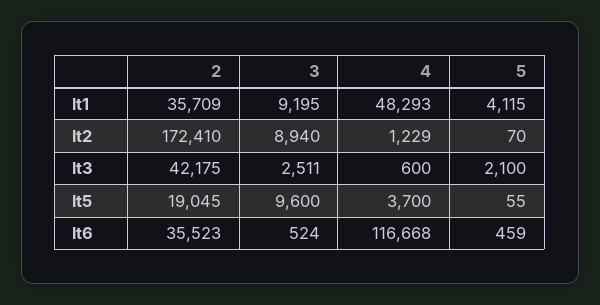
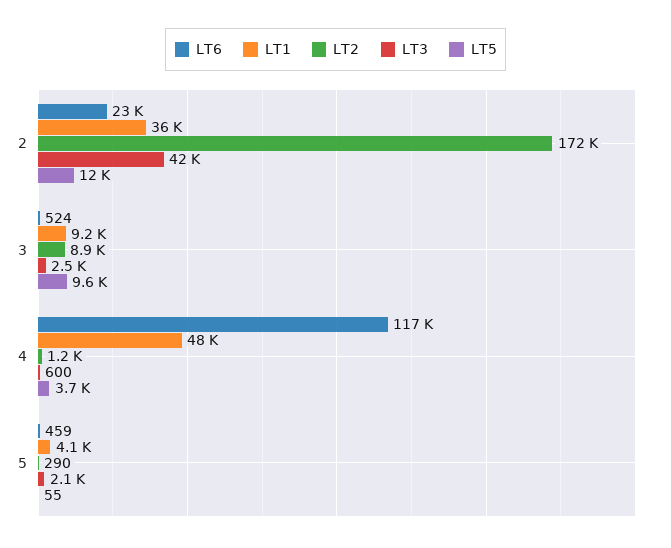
  {
    "lt1": {
      "2": 35709,
      "3": 9195,
      "4": 48293,
      "5": 4115
    },
    "lt2": {
      "2": 172410,
      "3": 8940,
      "4": 1229,
-     "5": 70
+     "5": 290
    },
    "lt3": {
      "2": 42175,
      "3": 2511,
      "4": 600,
      "5": 2100
    },
    "lt5": {
-     "2": 19045,
+     "2": 12000,
      "3": 9600,
      "4": 3700,
      "5": 55
    },
    "lt6": {
-     "2": 35523,
+     "2": 23000,
      "3": 524,
      "4": 116668,
      "5": 459
    }
  }

